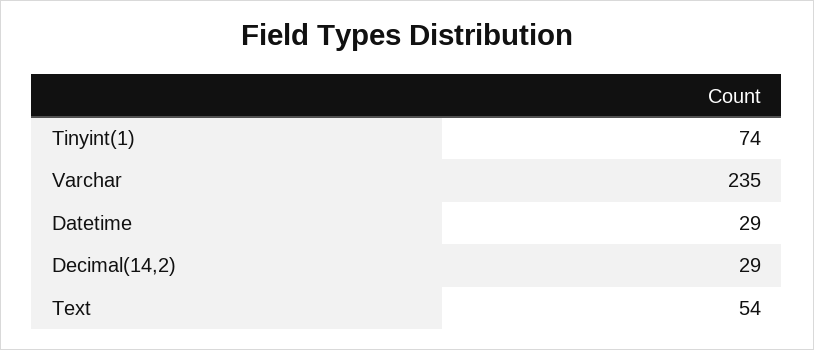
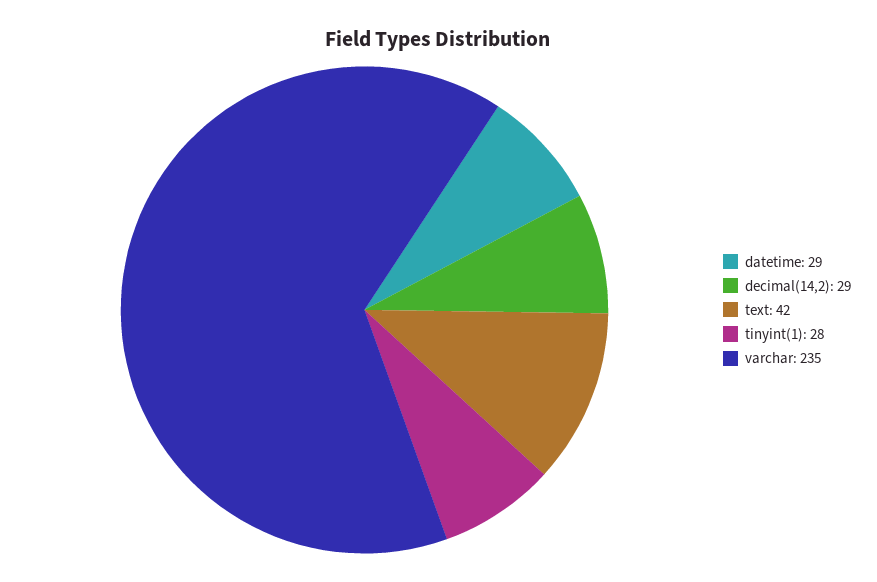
  {
-   "Tinyint(1)": 74,
+   "Tinyint(1)": 28,
    "Varchar": 235,
    "Datetime": 29,
    "Decimal(14,2)": 29,
-   "Text": 54
+   "Text": 42
  }

